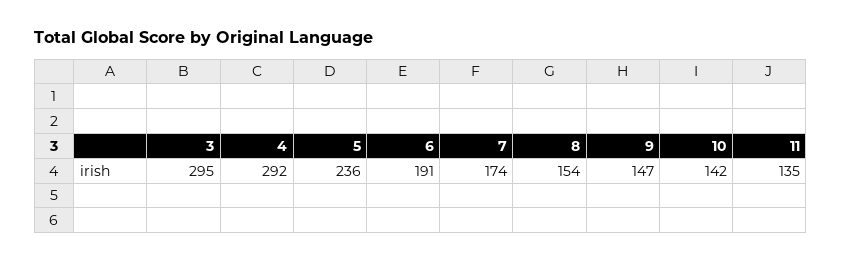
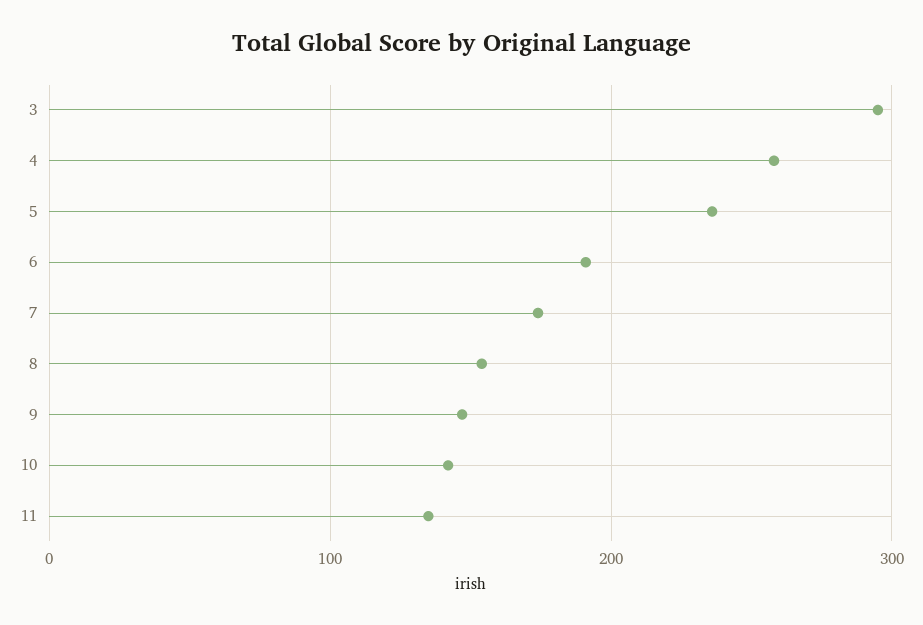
  {
    "3": 295,
-   "4": 292,
+   "4": 260,
    "5": 236,
    "6": 191,
    "7": 174,
    "8": 154,
    "9": 147,
    "10": 142,
    "11": 135
  }

